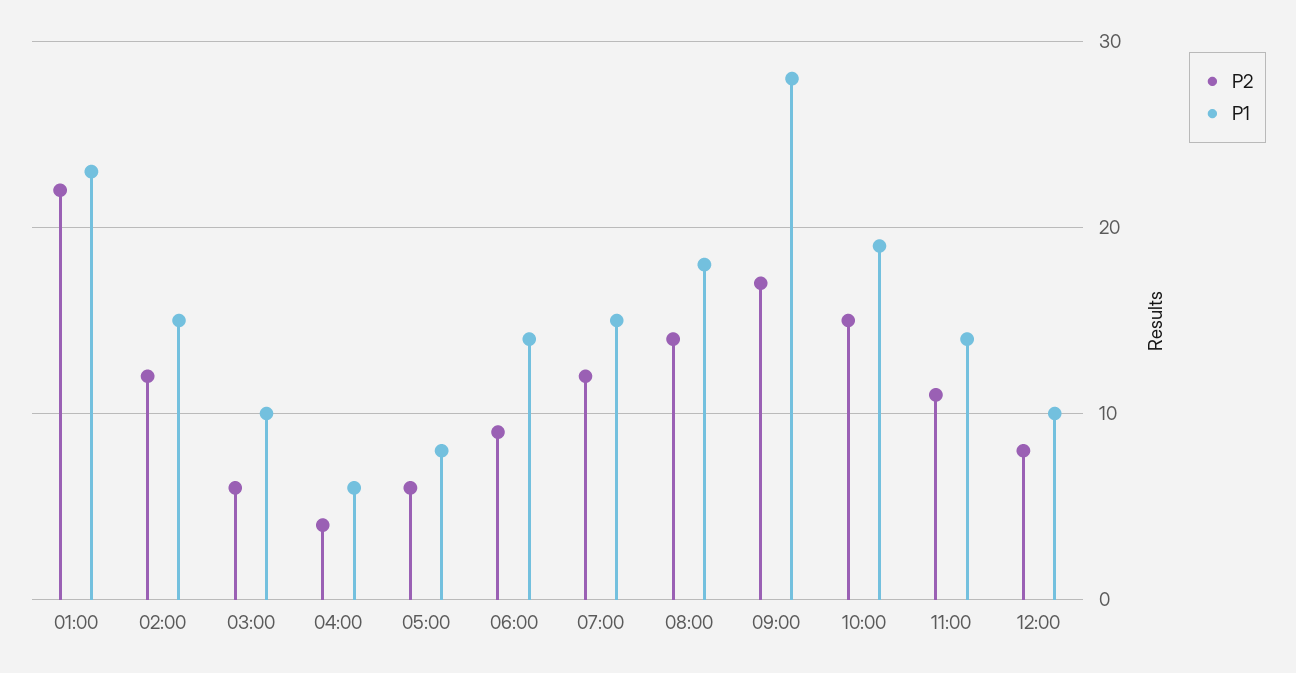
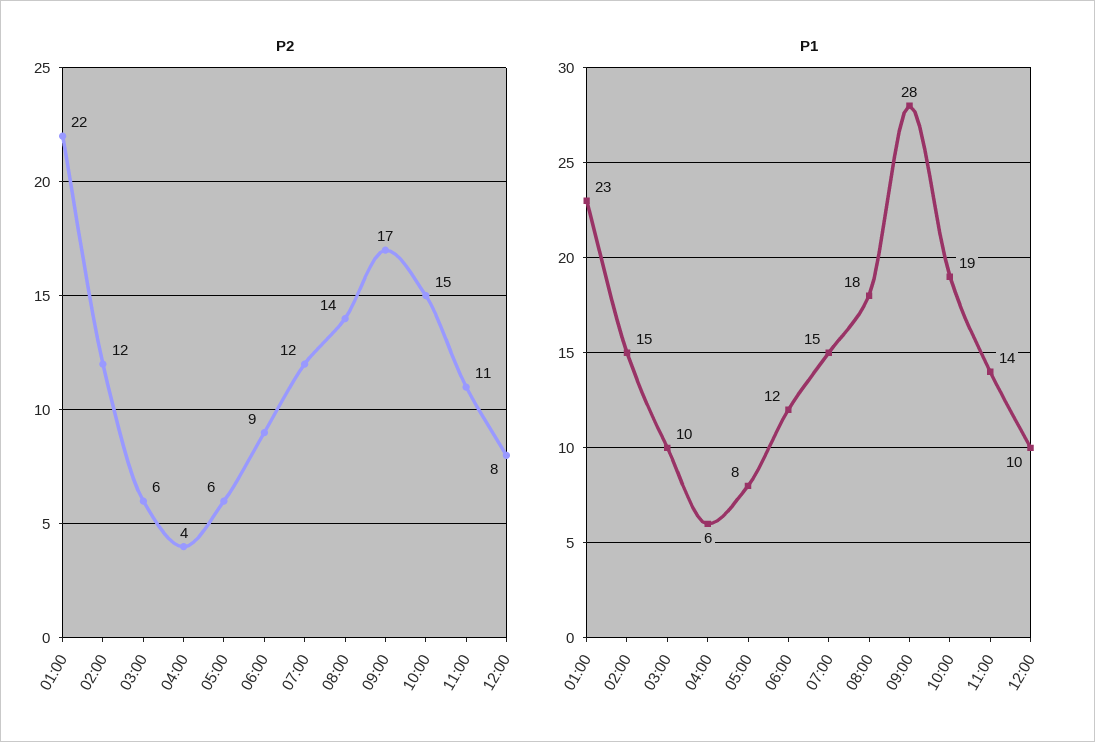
  {
    "P2": {
      "01:00": 22,
      "02:00": 12,
      "03:00": 6,
      "04:00": 4,
      "05:00": 6,
      "06:00": 9,
      "07:00": 12,
      "08:00": 14,
      "09:00": 17,
      "10:00": 15,
      "11:00": 11,
      "12:00": 8
    },
    "P1": {
      "01:00": 23,
      "02:00": 15,
      "03:00": 10,
      "04:00": 6,
      "05:00": 8,
-     "06:00": 14,
+     "06:00": 12,
      "07:00": 15,
      "08:00": 18,
      "09:00": 28,
      "10:00": 19,
      "11:00": 14,
      "12:00": 10
    }
  }

